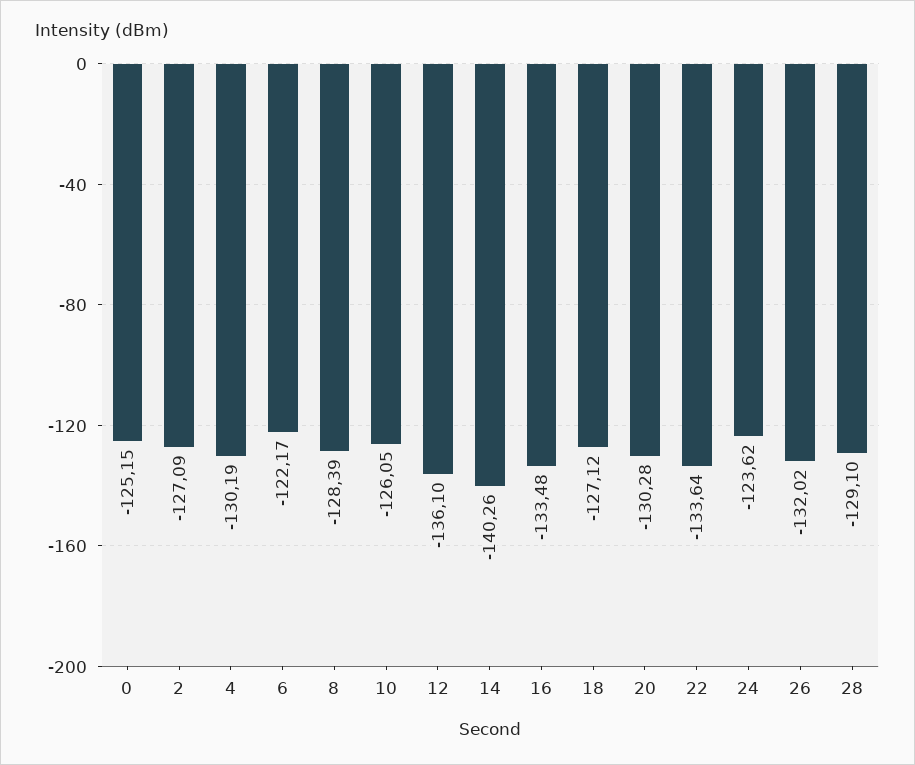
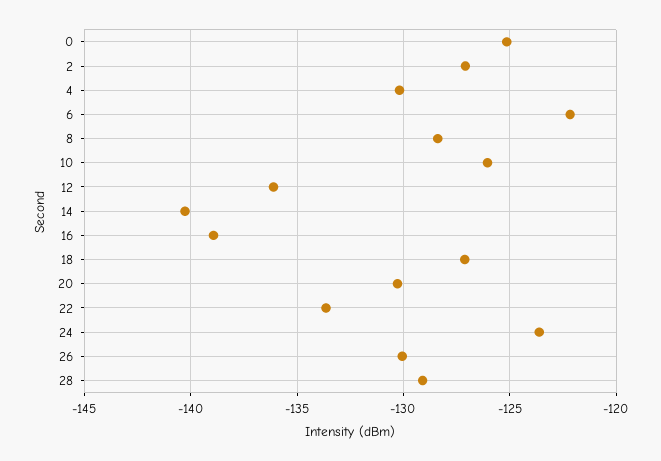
  {
    "0": -125.15,
    "2": -127.09,
    "4": -130.19,
    "6": -122.17,
    "8": -128.39,
    "10": -126.05,
    "12": -136.1,
    "14": -140.26,
-   "16": -133.48,
+   "16": -139,
    "18": -127.12,
    "20": -130.28,
    "22": -133.64,
    "24": -123.62,
-   "26": -132.02,
+   "26": -130,
    "28": -129.1
  }

